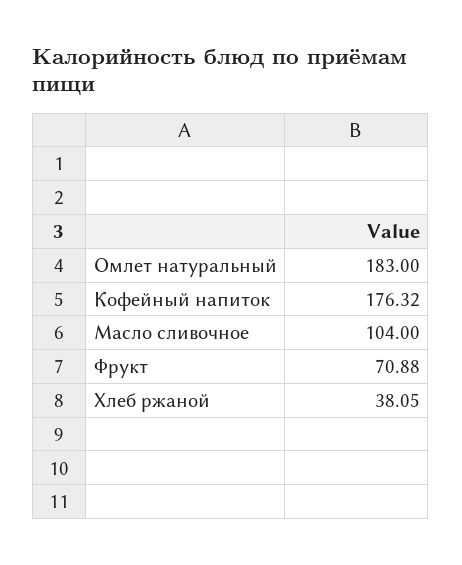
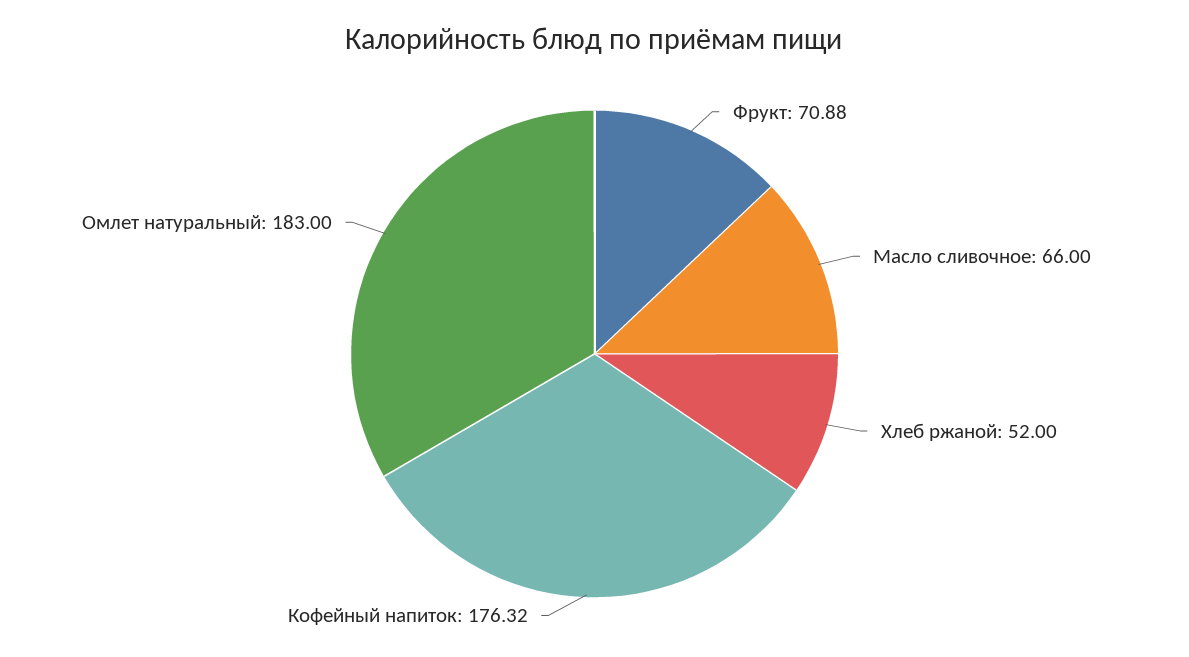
  {
    "Омлет натуральный": 183,
    "Кофейный напиток": 176.32,
-   "Масло сливочное": 104,
+   "Масло сливочное": 66,
    "Фрукт": 70.88,
-   "Хлеб ржаной": 38.05
+   "Хлеб ржаной": 52
  }

